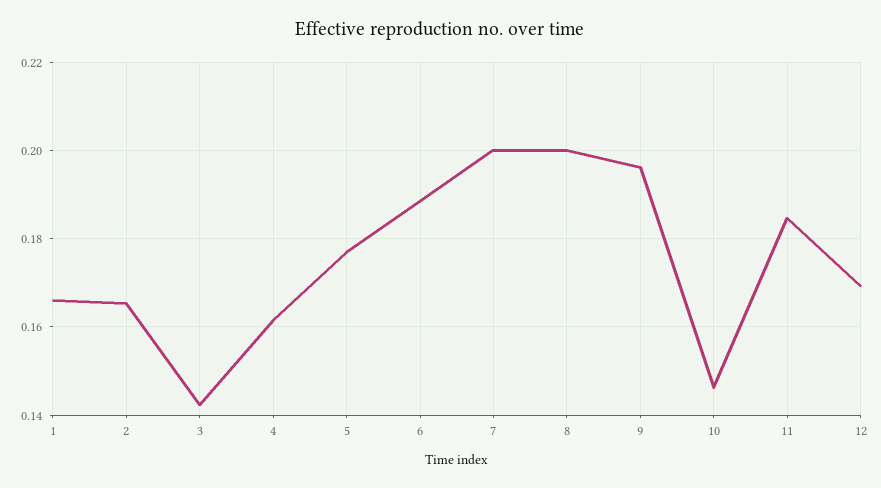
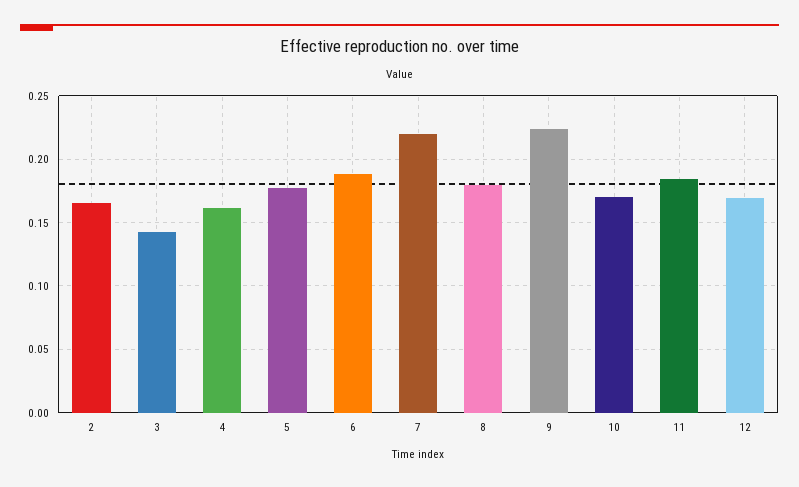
  {
-   "1": 0.166,
    "2": 0.166,
    "3": 0.142,
    "4": 0.162,
    "5": 0.176,
    "6": 0.188,
-   "7": 0.2,
+   "7": 0.22,
-   "8": 0.2,
+   "8": 0.18,
-   "9": 0.196,
+   "9": 0.225,
-   "10": 0.146,
+   "10": 0.17,
    "11": 0.184,
    "12": 0.17
  }

